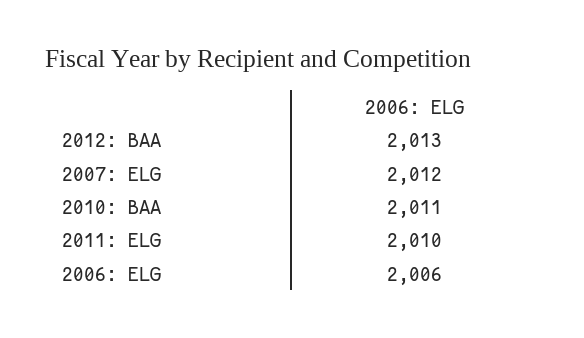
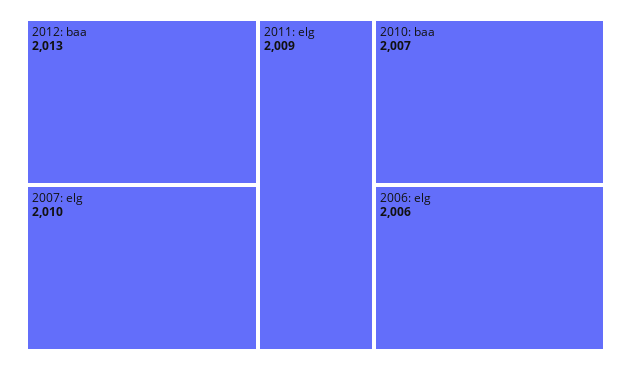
  {
    "2012: BAA": 2013,
-   "2007: ELG": 2012,
+   "2007: ELG": 2010,
-   "2010: BAA": 2011,
+   "2010: BAA": 2007,
-   "2011: ELG": 2010,
+   "2011: ELG": 2009,
    "2006: ELG": 2006
  }

